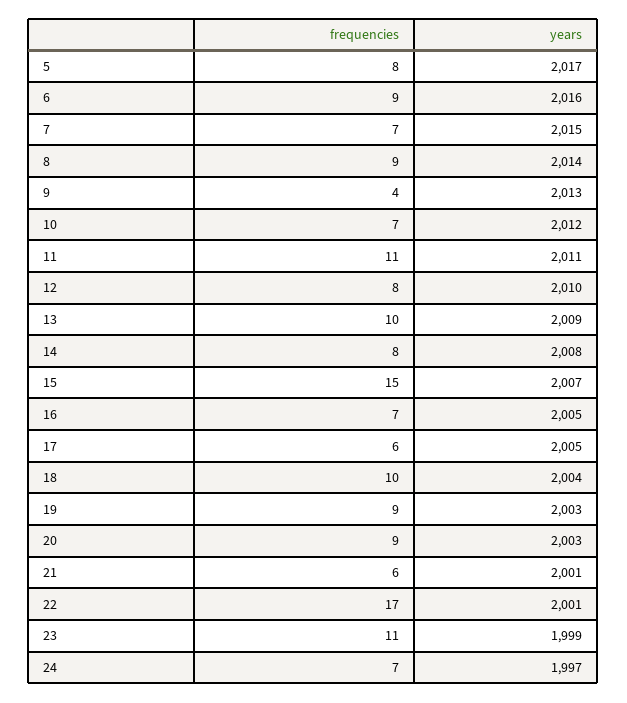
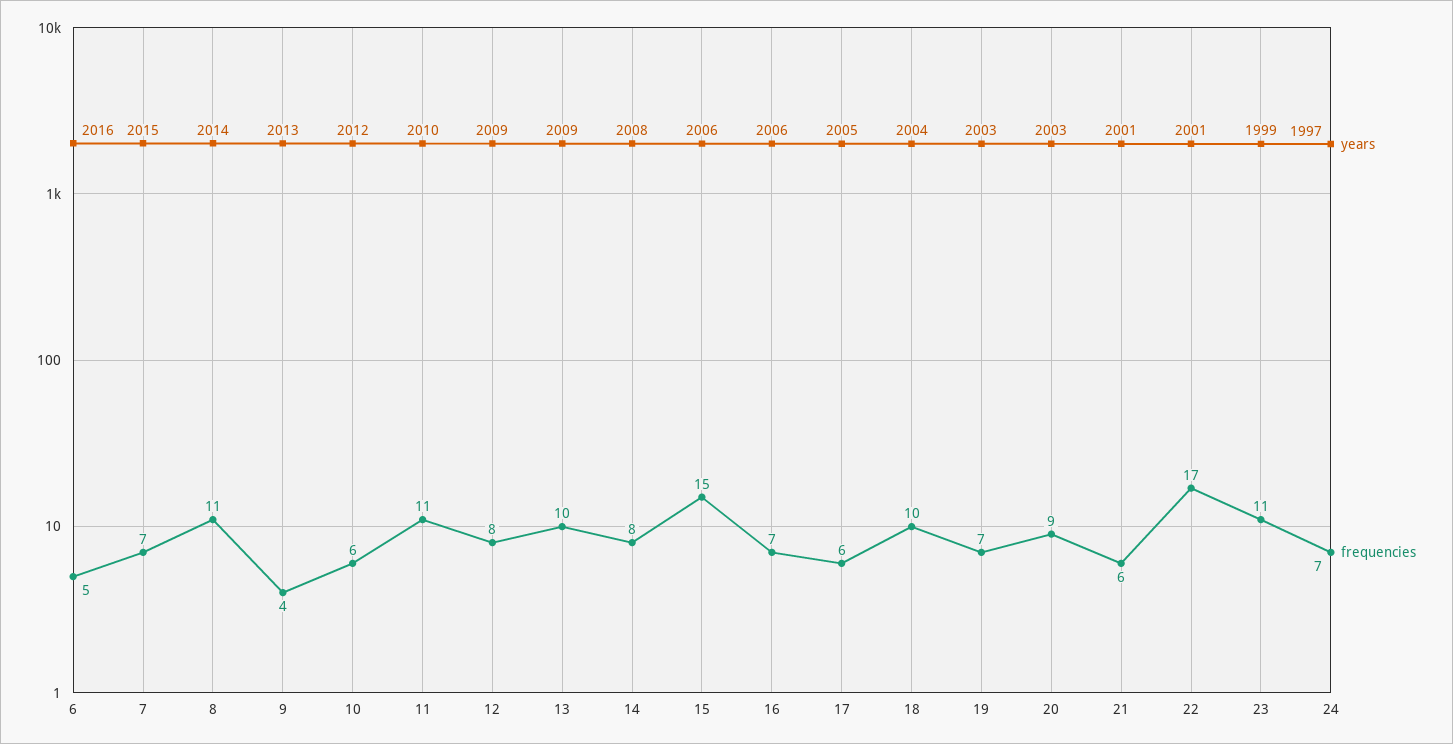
  {
    "frequencies": {
-     "5": 8,
-     "6": 9,
+     "6": 5,
      "7": 7,
-     "8": 9,
+     "8": 11,
      "9": 4,
-     "10": 7,
+     "10": 6,
      "11": 11,
      "12": 8,
      "13": 10,
      "14": 8,
      "15": 15,
      "16": 7,
      "17": 6,
      "18": 10,
-     "19": 9,
+     "19": 7,
      "20": 9,
      "21": 6,
      "22": 17,
      "23": 11,
      "24": 7
    },
    "years": {
-     "5": 2017,
      "6": 2016,
      "7": 2015,
      "8": 2014,
      "9": 2013,
      "10": 2012,
-     "11": 2011,
+     "11": 2010,
-     "12": 2010,
+     "12": 2009,
      "13": 2009,
      "14": 2008,
-     "15": 2007,
+     "15": 2006,
-     "16": 2005,
+     "16": 2006,
      "17": 2005,
      "18": 2004,
      "19": 2003,
      "20": 2003,
      "21": 2001,
      "22": 2001,
      "23": 1999,
      "24": 1997
    }
  }

